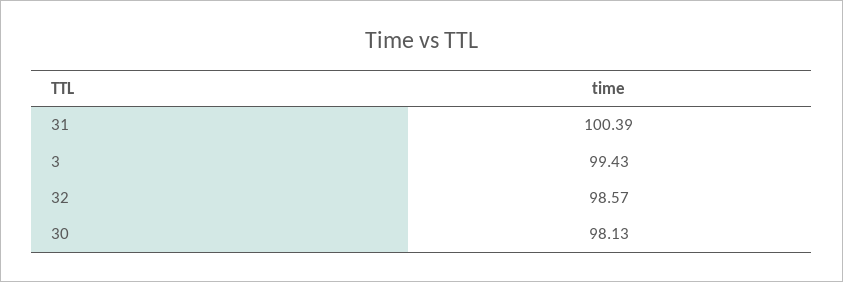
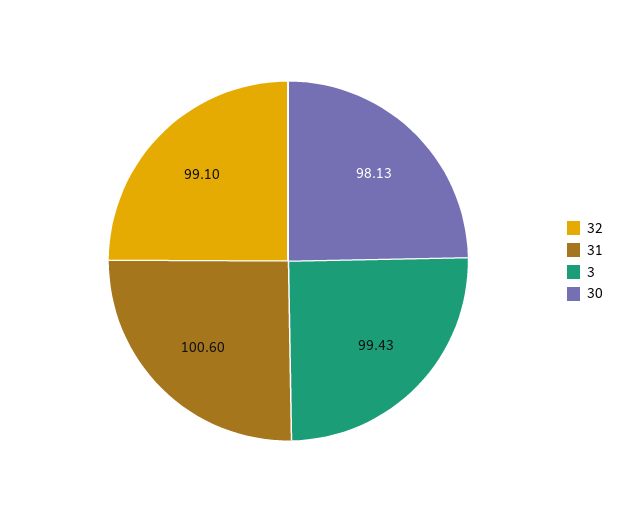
  {
-   "31": 100.39,
+   "31": 100.6,
    "3": 99.43,
-   "32": 98.57,
+   "32": 99.1,
    "30": 98.13
  }

